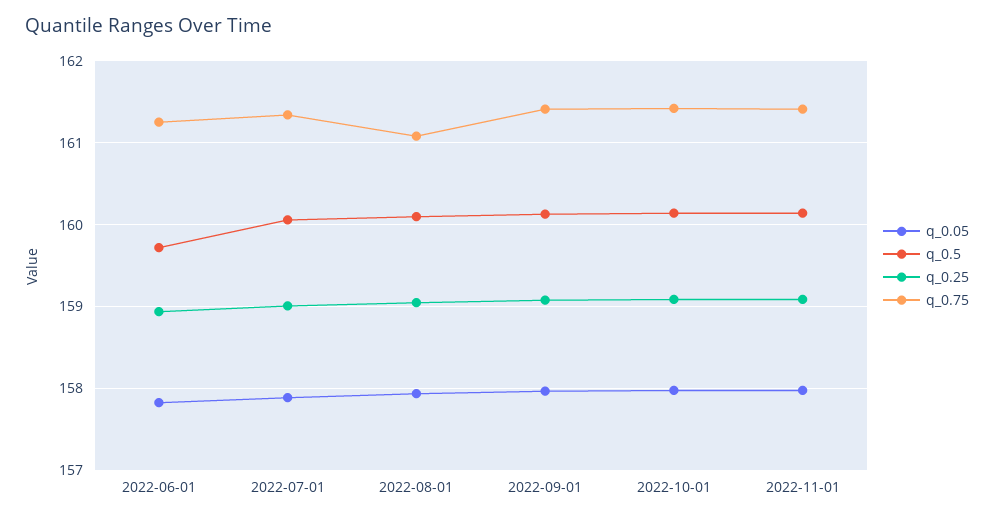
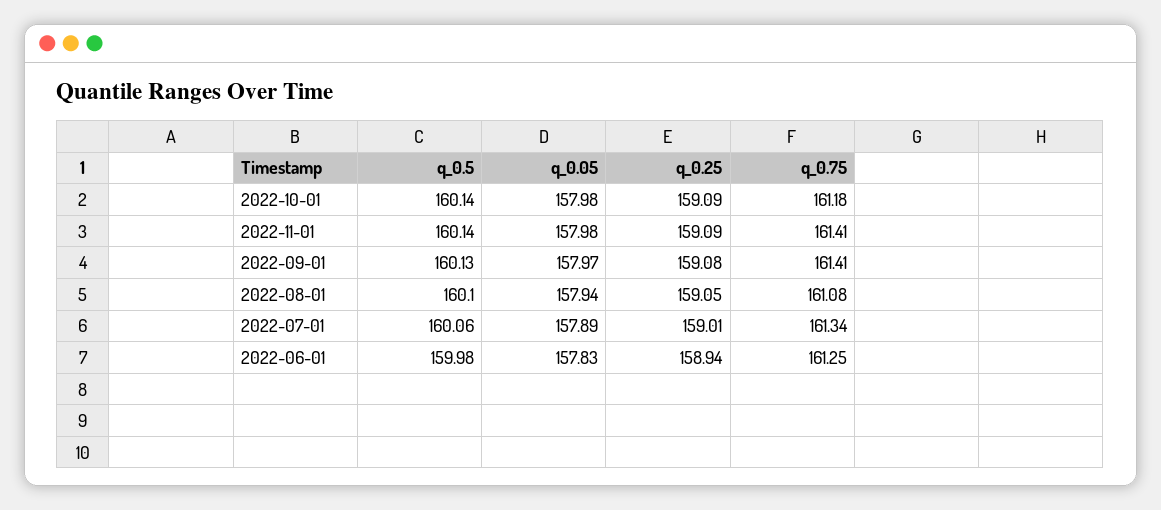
  {
    "q_0.05": {
      "2022-06-01": 157.83,
      "2022-07-01": 157.89,
      "2022-08-01": 157.94,
      "2022-09-01": 157.97,
      "2022-10-01": 157.98,
      "2022-11-01": 157.98
    },
    "q_0.5": {
-     "2022-06-01": 159.7,
+     "2022-06-01": 159.98,
      "2022-07-01": 160.06,
      "2022-08-01": 160.1,
      "2022-09-01": 160.13,
      "2022-10-01": 160.14,
      "2022-11-01": 160.14
    },
    "q_0.25": {
      "2022-06-01": 158.94,
      "2022-07-01": 159.01,
      "2022-08-01": 159.05,
      "2022-09-01": 159.08,
      "2022-10-01": 159.09,
      "2022-11-01": 159.09
    },
    "q_0.75": {
      "2022-06-01": 161.25,
      "2022-07-01": 161.34,
      "2022-08-01": 161.08,
      "2022-09-01": 161.41,
-     "2022-10-01": 161.4,
+     "2022-10-01": 161.18,
      "2022-11-01": 161.41
    }
  }

